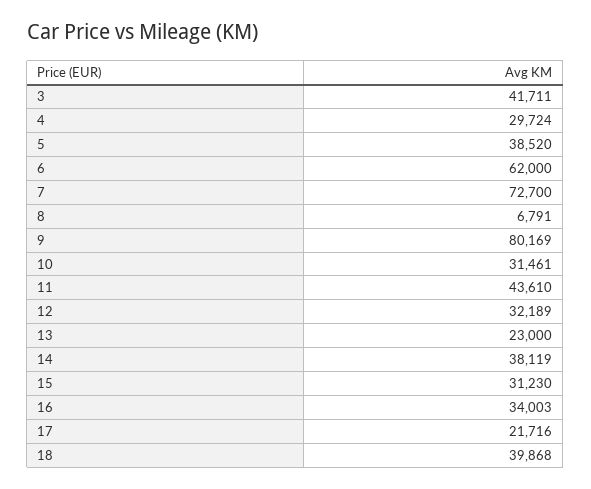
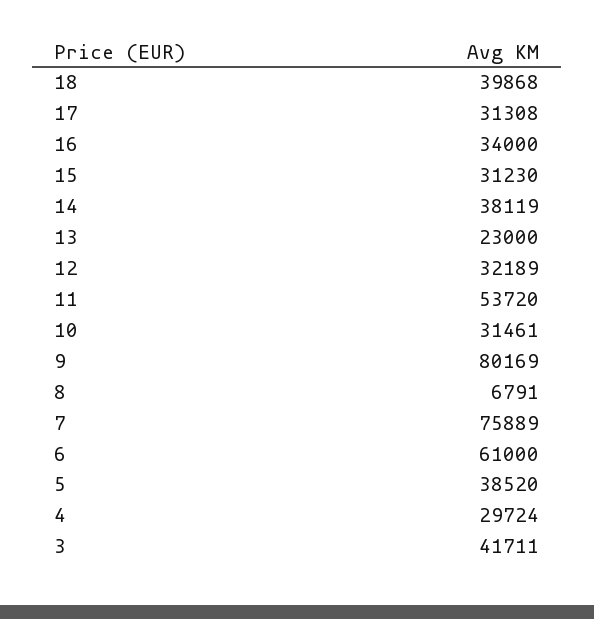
  {
    "3": 41711,
    "4": 29724,
    "5": 38520,
-   "6": 62000,
+   "6": 61000,
-   "7": 72700,
+   "7": 75889,
    "8": 6791,
    "9": 80169,
    "10": 31461,
-   "11": 43610,
+   "11": 53720,
    "12": 32189,
    "13": 23000,
    "14": 38119,
    "15": 31230,
-   "16": 34003,
+   "16": 34000,
-   "17": 21716,
+   "17": 31308,
    "18": 39868
  }

